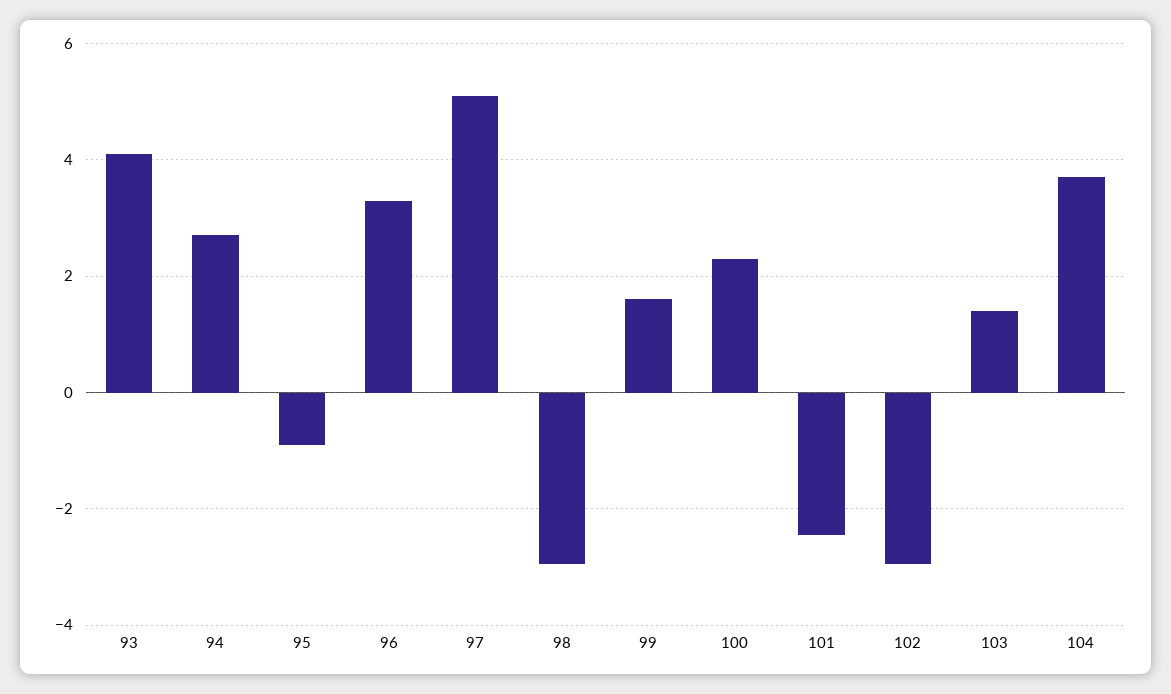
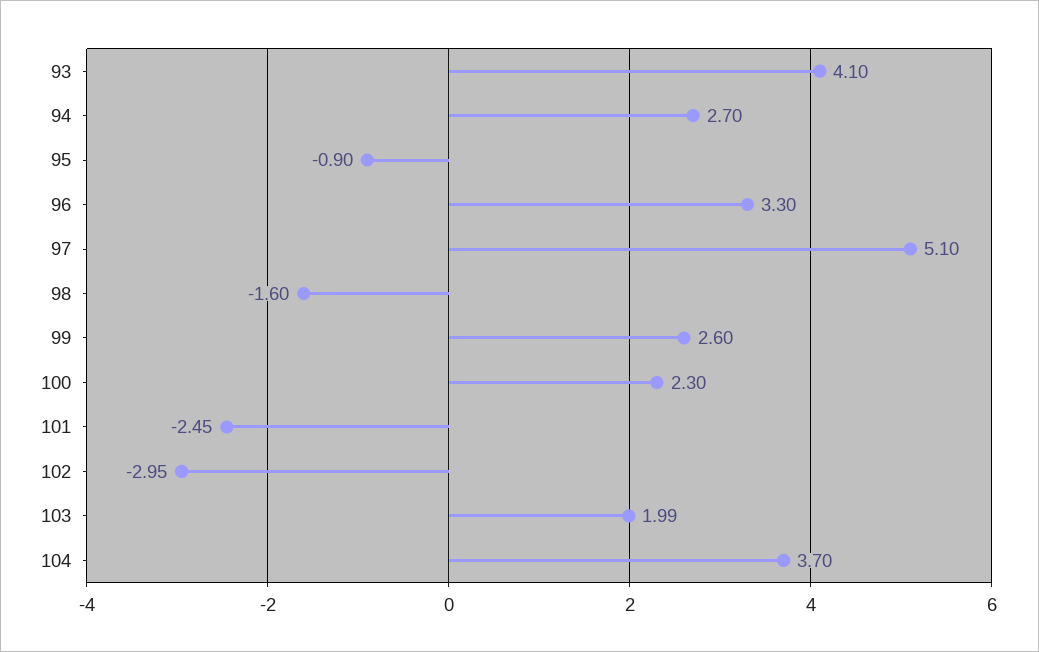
  {
    "93": 4.1,
    "94": 2.7,
    "95": -0.9,
    "96": 3.3,
    "97": 5.1,
-   "98": -3,
+   "98": -1.6,
-   "99": 1.6,
+   "99": 2.6,
    "100": 2.3,
    "101": -2.45,
    "102": -2.95,
-   "103": 1.4,
+   "103": 1.99,
    "104": 3.7
  }

